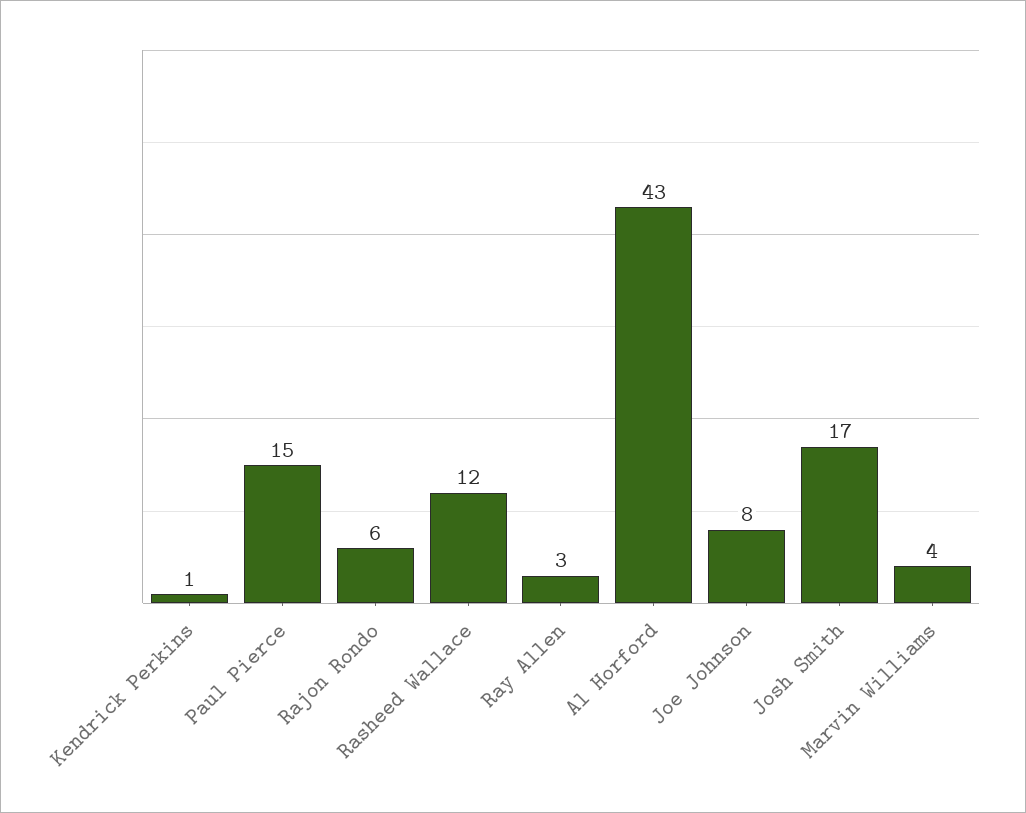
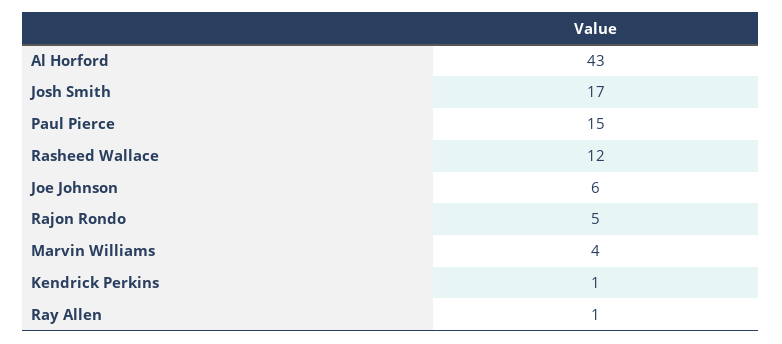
  {
    "Kendrick Perkins": 1,
    "Paul Pierce": 15,
-   "Rajon Rondo": 6,
+   "Rajon Rondo": 5,
    "Rasheed Wallace": 12,
-   "Ray Allen": 3,
+   "Ray Allen": 1,
    "Al Horford": 43,
-   "Joe Johnson": 8,
+   "Joe Johnson": 6,
    "Josh Smith": 17,
    "Marvin Williams": 4
  }

